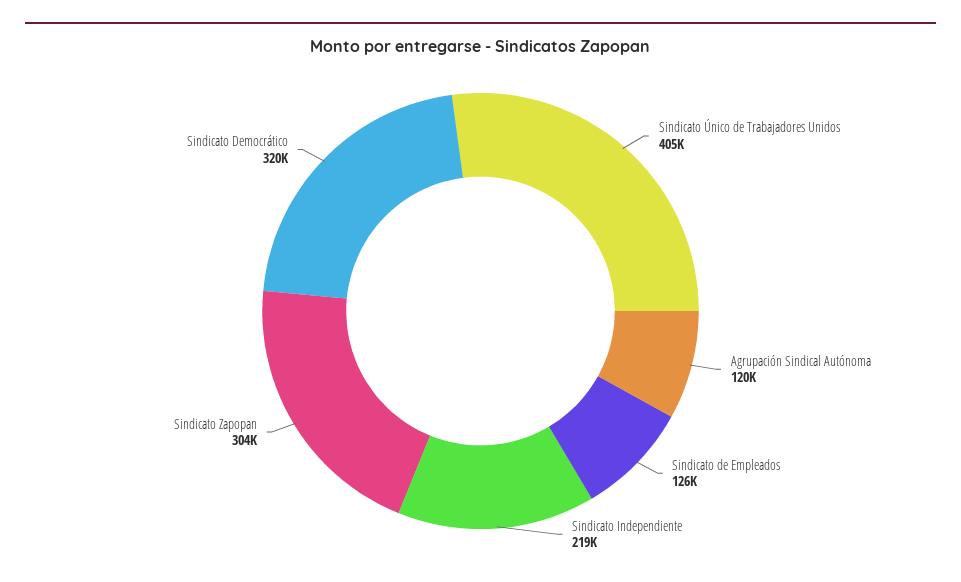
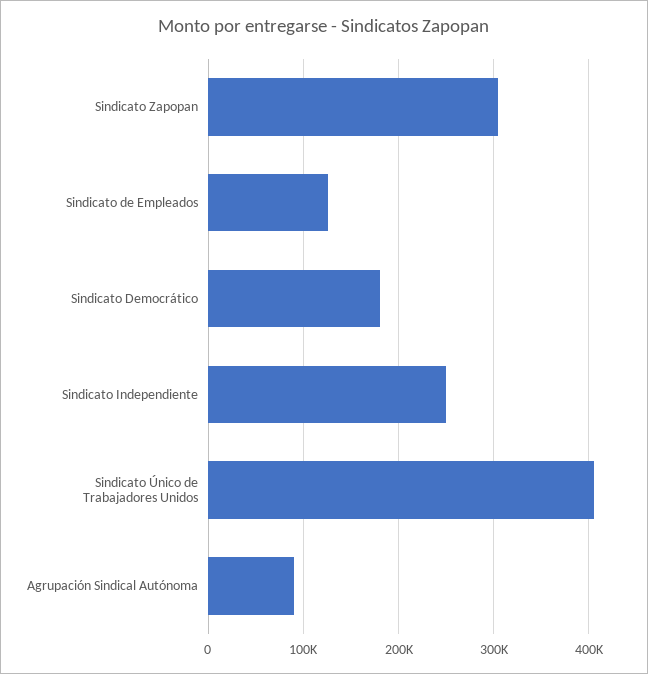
  {
    "Sindicato Único de Trabajadores Unidos": 405000,
-   "Agrupación Sindical Autónoma": 120000,
+   "Agrupación Sindical Autónoma": 90000,
    "Sindicato de Empleados": 126000,
-   "Sindicato Independiente": 219000,
+   "Sindicato Independiente": 250000,
    "Sindicato Zapopan": 304000,
-   "Sindicato Democrático": 320000
+   "Sindicato Democrático": 180000
  }

